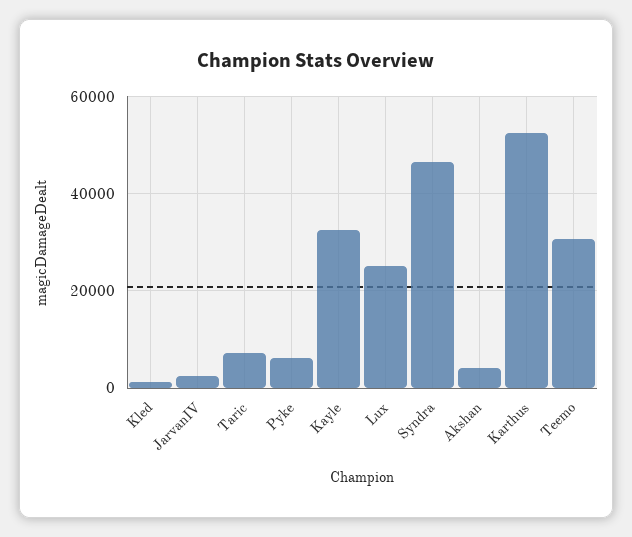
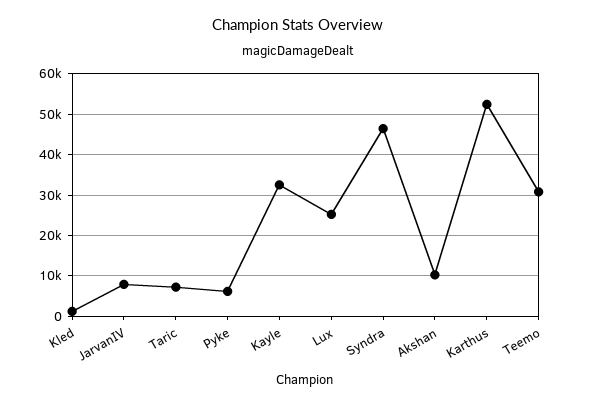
  {
    "Kled": 2000,
-   "JarvanIV": 2000,
+   "JarvanIV": 8000,
    "Taric": 8000,
    "Pyke": 6000,
    "Kayle": 32000,
    "Lux": 26000,
    "Syndra": 46000,
-   "Akshan": 4000,
+   "Akshan": 10000,
    "Karthus": 52000,
    "Teemo": 30000
  }

